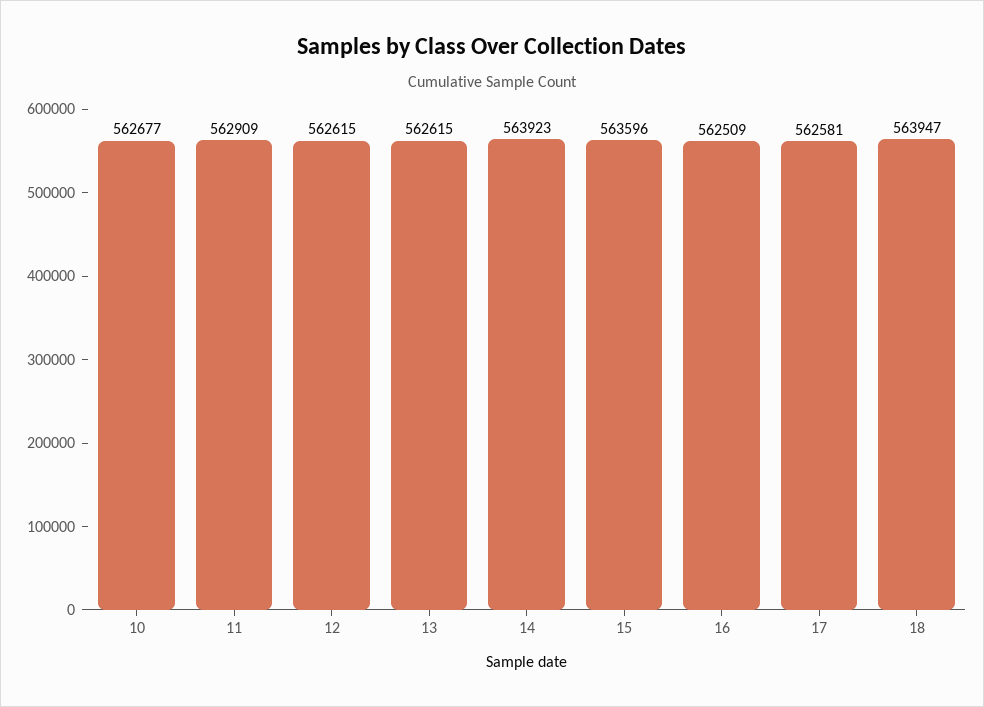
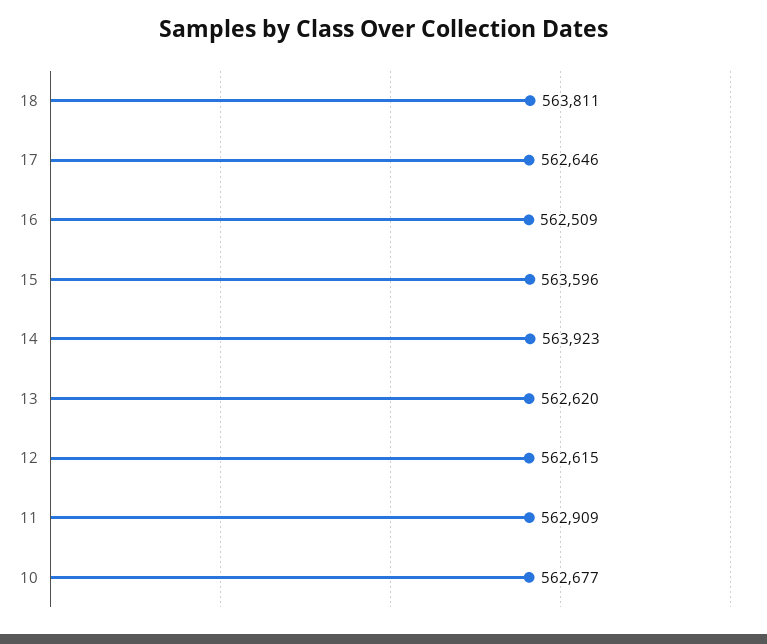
  {
    "10": 562677,
    "11": 562909,
    "12": 562615,
-   "13": 562615,
+   "13": 562620,
    "14": 563923,
    "15": 563596,
    "16": 562509,
-   "17": 562581,
+   "17": 562646,
-   "18": 563947
+   "18": 563811
  }

